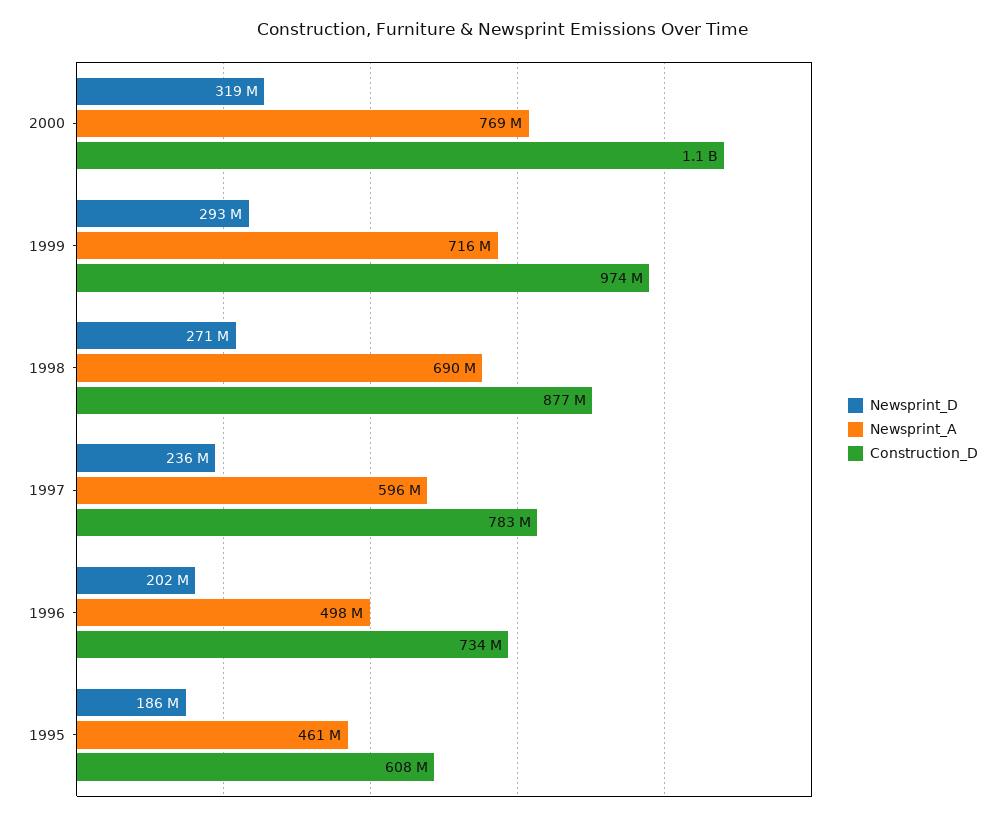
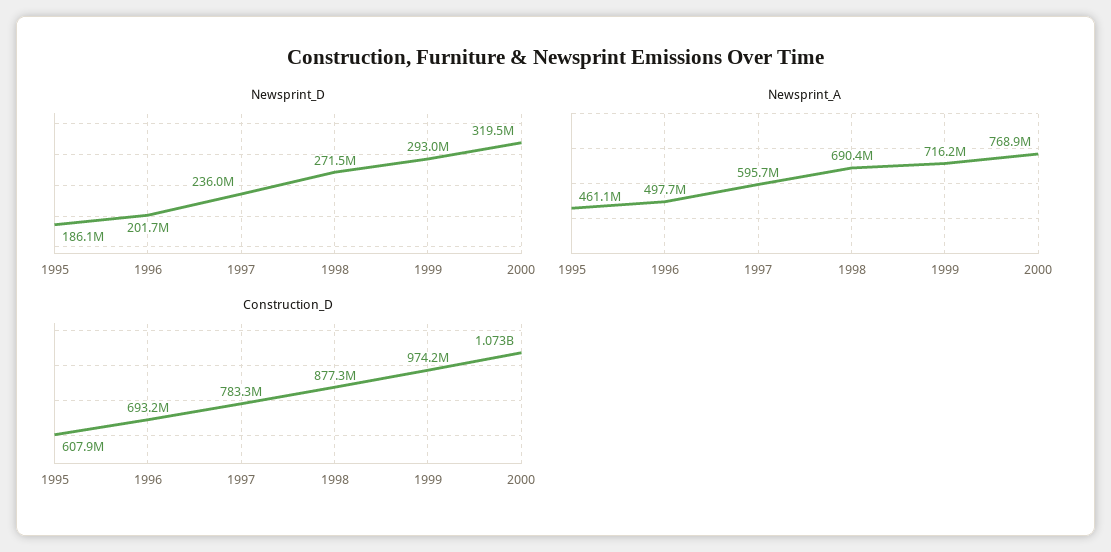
  {
    "Newsprint_D": {
      "2000": 319500000,
      "1999": 293000000,
      "1998": 271500000,
      "1997": 236000000,
      "1996": 201700000,
      "1995": 186100000
    },
    "Newsprint_A": {
      "2000": 768900000,
      "1999": 716200000,
      "1998": 690400000,
      "1997": 595700000,
      "1996": 497700000,
      "1995": 461100000
    },
    "Construction_D": {
      "2000": 1073000000,
      "1999": 974200000,
      "1998": 877300000,
      "1997": 783300000,
-     "1996": 734000000,
+     "1996": 693200000,
      "1995": 607900000
    }
  }

